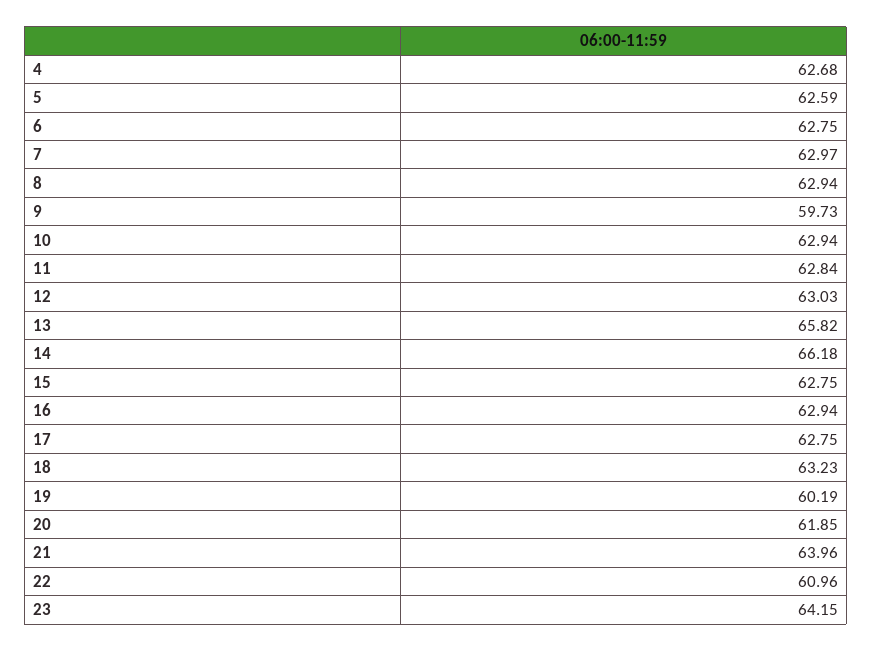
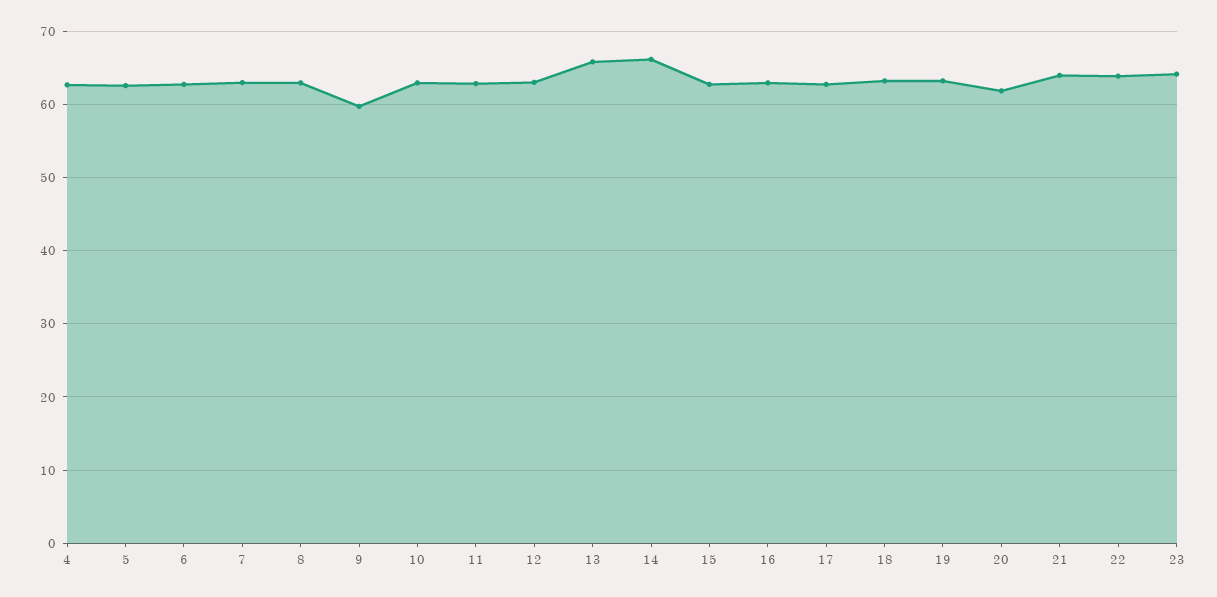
  {
    "4": 62.68,
    "5": 62.59,
    "6": 62.75,
    "7": 62.97,
    "8": 62.94,
    "9": 59.73,
    "10": 62.94,
    "11": 62.84,
    "12": 63.03,
    "13": 65.82,
    "14": 66.18,
    "15": 62.75,
    "16": 62.94,
    "17": 62.75,
    "18": 63.23,
-   "19": 60.19,
+   "19": 63,
    "20": 61.85,
    "21": 63.96,
-   "22": 60.96,
+   "22": 64,
    "23": 64.15
  }

